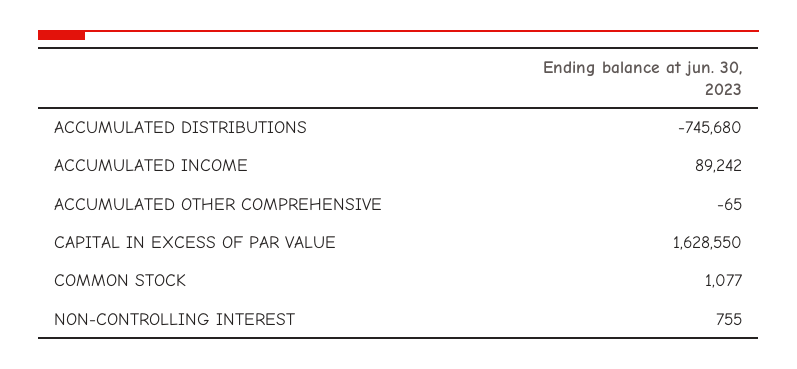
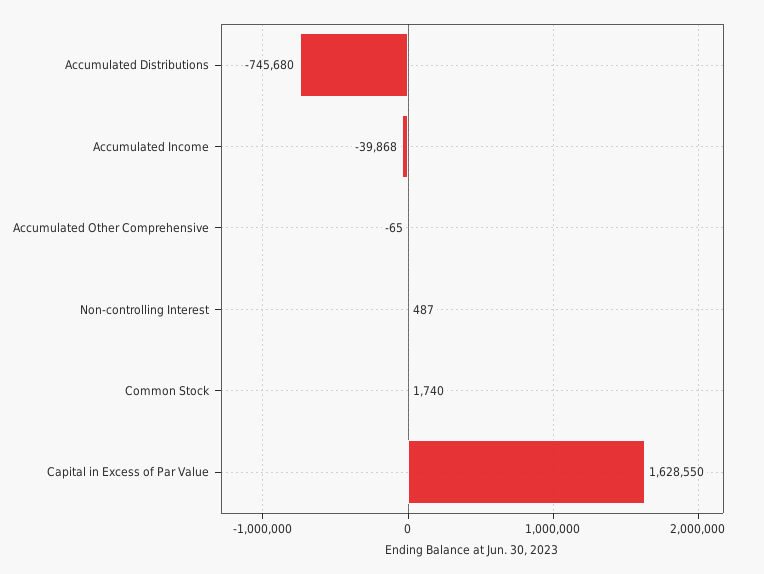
  {
    "ACCUMULATED DISTRIBUTIONS": -745680,
-   "ACCUMULATED INCOME": 89242,
+   "ACCUMULATED INCOME": -39868,
    "ACCUMULATED OTHER COMPREHENSIVE": -65,
    "CAPITAL IN EXCESS OF PAR VALUE": 1628550,
-   "COMMON STOCK": 1077,
+   "COMMON STOCK": 1740,
-   "NON-CONTROLLING INTEREST": 755
+   "NON-CONTROLLING INTEREST": 487
  }

